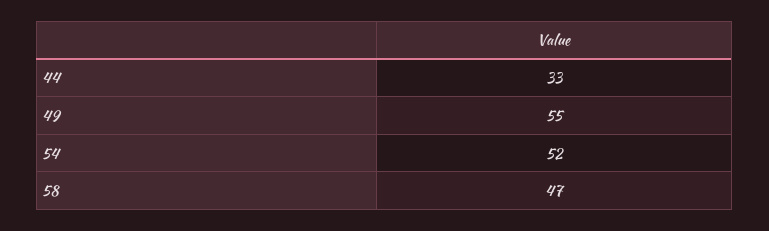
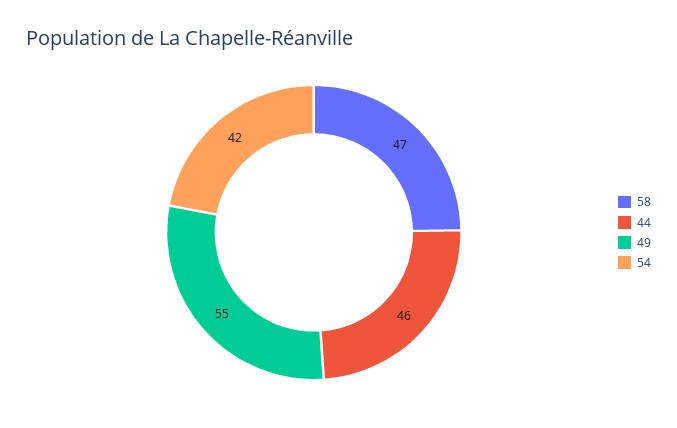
  {
-   "44": 33,
+   "44": 46,
    "49": 55,
-   "54": 52,
+   "54": 42,
    "58": 47
  }

